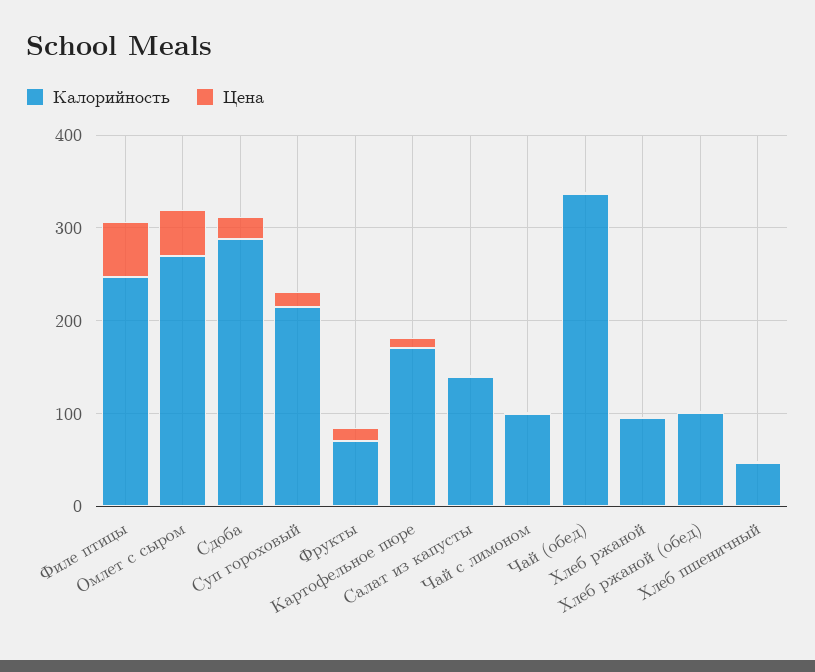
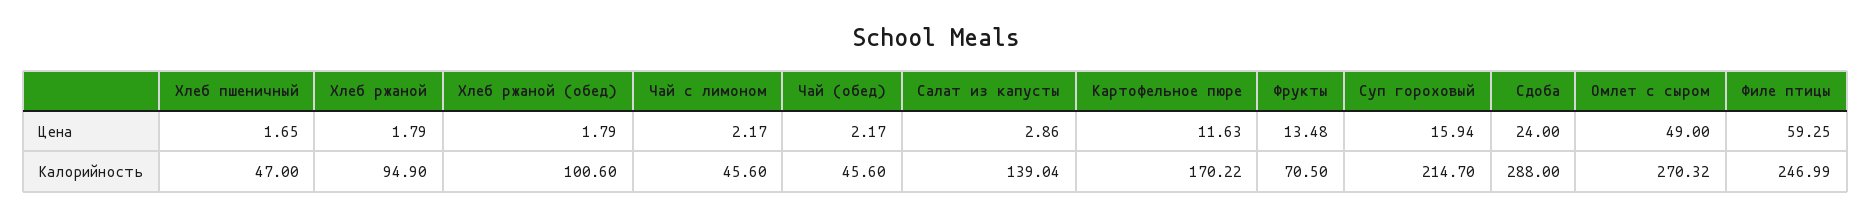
  {
    "Калорийность": {
      "Филе птицы": 246.99,
      "Омлет с сыром": 270.32,
      "Сдоба": 288,
      "Суп гороховый": 214.7,
      "Фрукты": 70.5,
      "Картофельное пюре": 170.22,
      "Салат из капусты": 139.04,
-     "Чай с лимоном": 100,
+     "Чай с лимоном": 45.6,
-     "Чай (обед)": 340,
+     "Чай (обед)": 45.6,
      "Хлеб ржаной": 94.9,
      "Хлеб ржаной (обед)": 100.6,
      "Хлеб пшеничный": 47
    },
    "Цена": {
      "Филе птицы": 59.25,
      "Омлет с сыром": 49,
      "Сдоба": 24,
      "Суп гороховый": 15.94,
      "Фрукты": 13.48,
      "Картофельное пюре": 11.63,
      "Салат из капусты": 2.86,
      "Чай с лимоном": 2.17,
      "Чай (обед)": 2.17,
      "Хлеб ржаной": 1.79,
      "Хлеб ржаной (обед)": 1.79,
      "Хлеб пшеничный": 1.65
    }
  }

